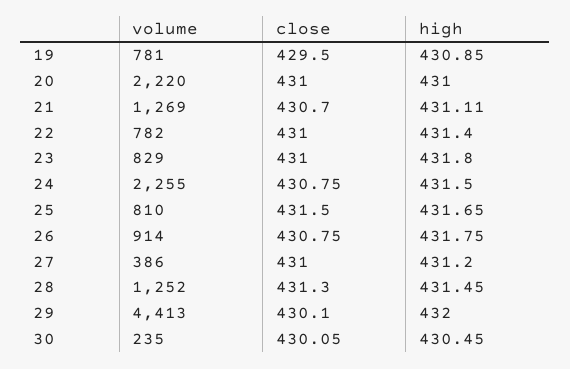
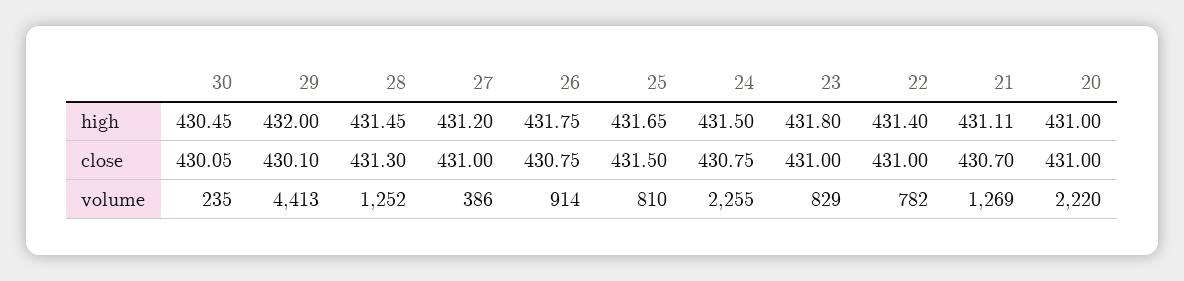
  {
    "volume": {
-     "19": 781,
      "20": 2220,
      "21": 1269,
      "22": 782,
      "23": 829,
      "24": 2255,
      "25": 810,
      "26": 914,
      "27": 386,
      "28": 1252,
      "29": 4413,
      "30": 235
    },
    "close": {
-     "19": 429.5,
      "20": 431,
      "21": 430.7,
      "22": 431,
      "23": 431,
      "24": 430.75,
      "25": 431.5,
      "26": 430.75,
      "27": 431,
      "28": 431.3,
      "29": 430.1,
      "30": 430.05
    },
    "high": {
-     "19": 430.85,
      "20": 431,
      "21": 431.11,
      "22": 431.4,
      "23": 431.8,
      "24": 431.5,
      "25": 431.65,
      "26": 431.75,
      "27": 431.2,
      "28": 431.45,
      "29": 432,
      "30": 430.45
    }
  }

